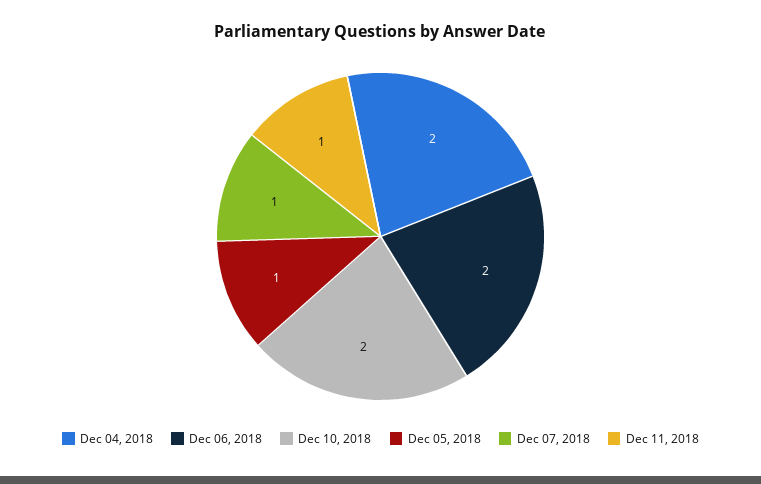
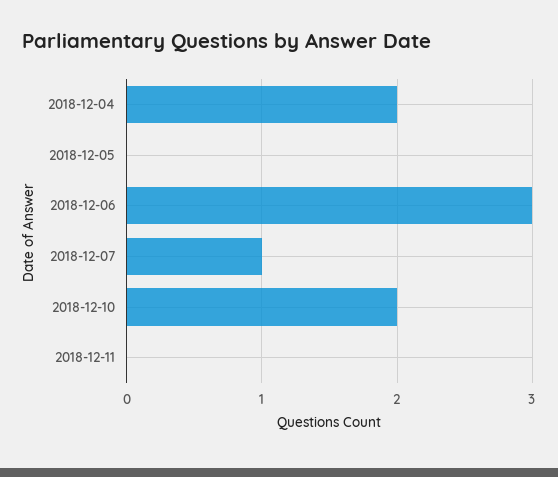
  {
    "Dec 04, 2018": 2,
-   "Dec 06, 2018": 2,
+   "Dec 06, 2018": 3,
    "Dec 10, 2018": 2,
-   "Dec 05, 2018": 1,
+   "Dec 05, 2018": 0,
    "Dec 07, 2018": 1,
-   "Dec 11, 2018": 1
+   "Dec 11, 2018": 0
  }

